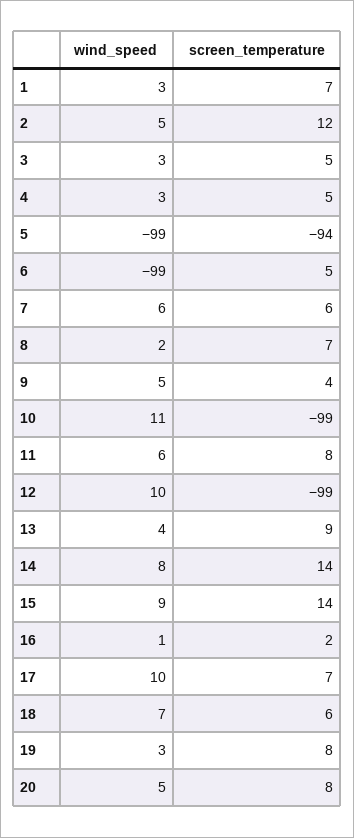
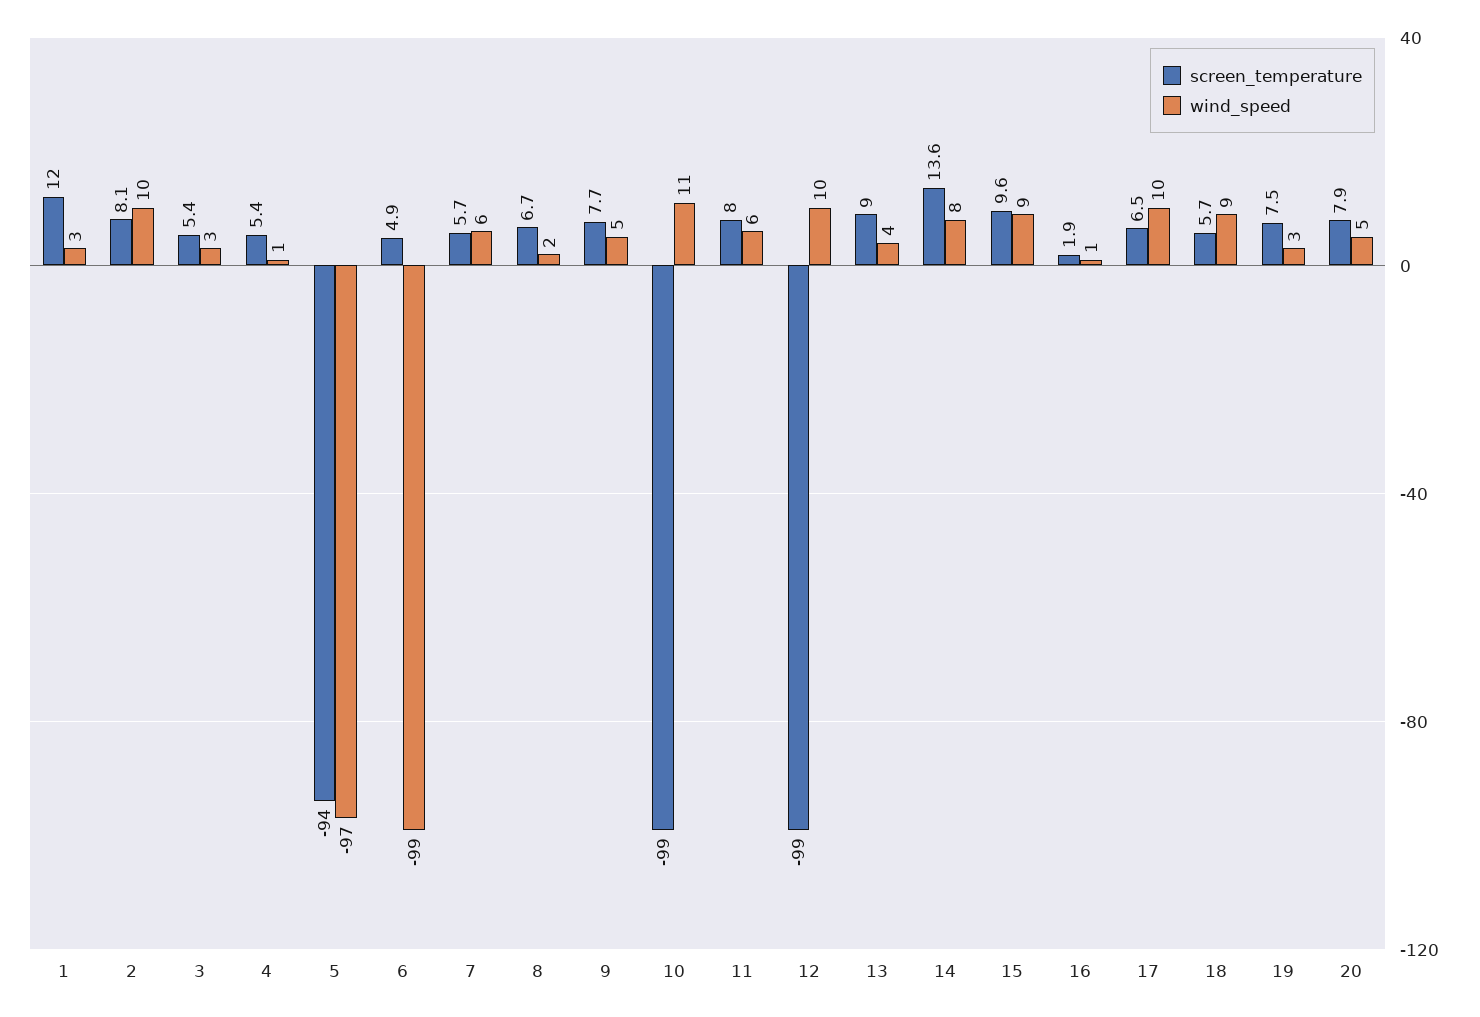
  {
    "wind_speed": {
      "1": 3,
-     "2": 5,
+     "2": 10,
      "3": 3,
-     "4": 3,
+     "4": 1,
-     "5": -99,
+     "5": -97,
      "6": -99,
      "7": 6,
      "8": 2,
      "9": 5,
      "10": 11,
      "11": 6,
      "12": 10,
      "13": 4,
      "14": 8,
      "15": 9,
      "16": 1,
      "17": 10,
-     "18": 7,
+     "18": 9,
      "19": 3,
      "20": 5
    },
    "screen_temperature": {
-     "1": 7,
+     "1": 12,
-     "2": 12,
+     "2": 8.1,
      "3": 5.4,
      "4": 5.4,
      "5": -94,
      "6": 4.9,
      "7": 5.7,
      "8": 6.7,
-     "9": 4,
+     "9": 7.7,
      "10": -99,
      "11": 8,
      "12": -99,
      "13": 9,
      "14": 13.6,
-     "15": 14,
+     "15": 9.6,
      "16": 1.9,
      "17": 6.5,
      "18": 5.7,
      "19": 7.5,
      "20": 7.9
    }
  }

